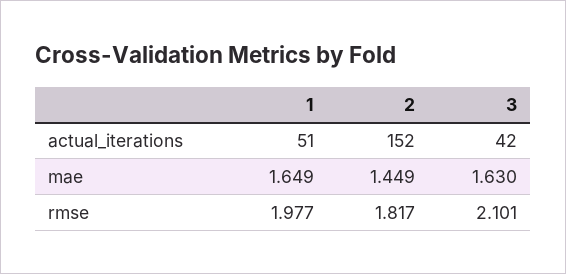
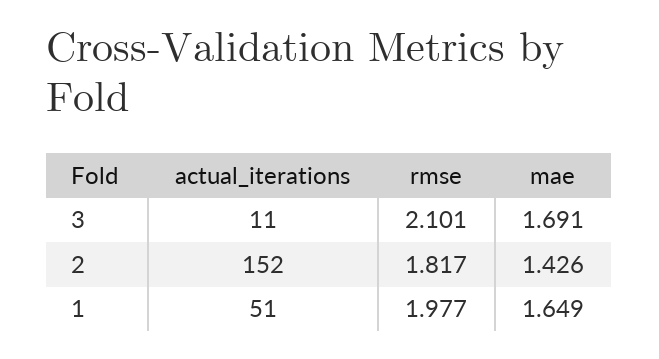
  {
    "1": {
      "actual_iterations": 51,
      "mae": 1.649,
      "rmse": 1.977
    },
    "2": {
      "actual_iterations": 152,
-     "mae": 1.449,
+     "mae": 1.426,
      "rmse": 1.817
    },
    "3": {
-     "actual_iterations": 42,
+     "actual_iterations": 11,
-     "mae": 1.63,
+     "mae": 1.691,
      "rmse": 2.101
    }
  }

